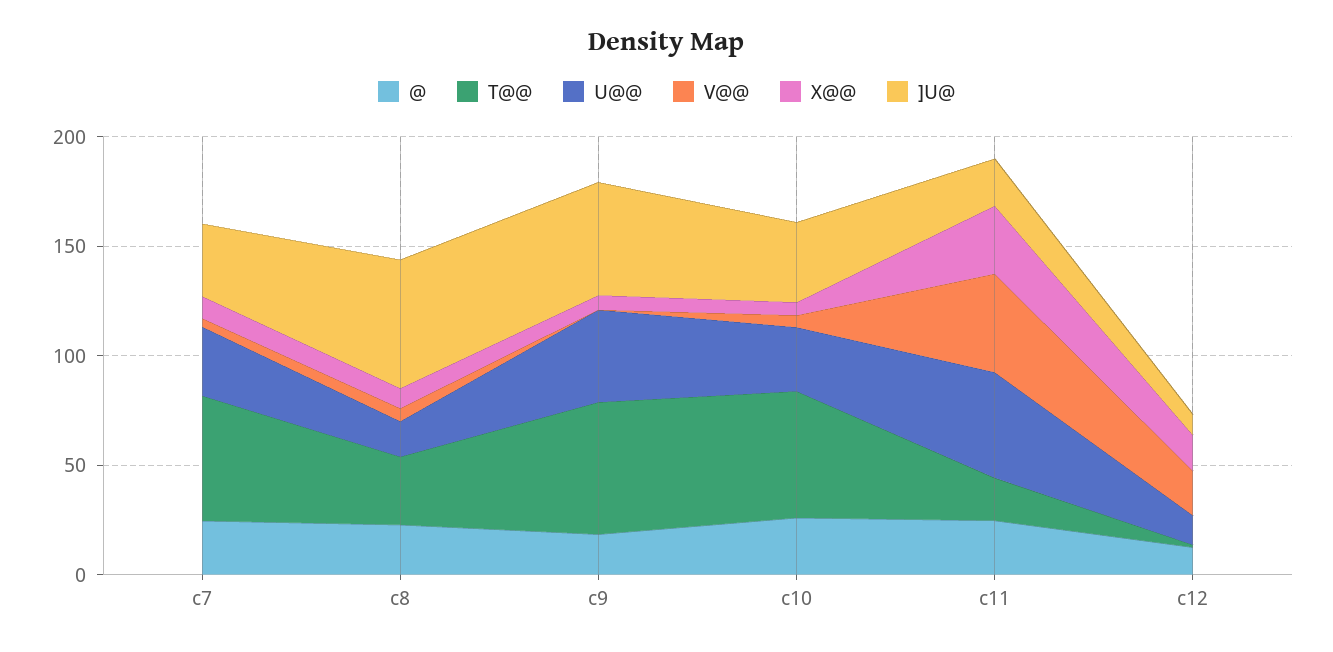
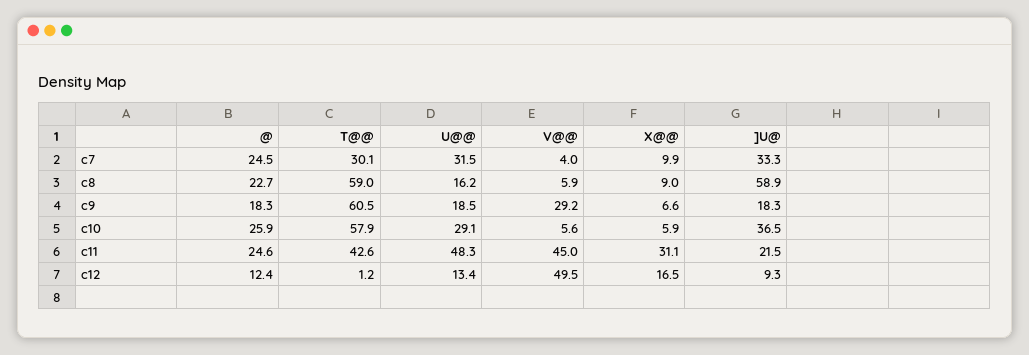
  {
    "@": {
      "c7": 24.5,
      "c8": 22.7,
      "c9": 18.3,
      "c10": 25.9,
      "c11": 24.6,
      "c12": 12.4
    },
    "T@@": {
-     "c7": 60,
+     "c7": 30.1,
-     "c8": 30,
+     "c8": 59,
      "c9": 60.5,
      "c10": 57.9,
-     "c11": 20,
+     "c11": 42.6,
      "c12": 1.2
    },
    "U@@": {
      "c7": 31.5,
      "c8": 16.2,
-     "c9": 40,
+     "c9": 18.5,
      "c10": 29.1,
      "c11": 48.3,
      "c12": 13.4
    },
    "V@@": {
      "c7": 4,
      "c8": 5.9,
-     "c9": 0,
+     "c9": 29.2,
      "c10": 5.6,
      "c11": 45,
-     "c12": 20
+     "c12": 49.5
    },
    "X@@": {
      "c7": 9.9,
      "c8": 9,
      "c9": 6.6,
      "c10": 5.9,
      "c11": 31.1,
      "c12": 16.5
    },
    "]U@": {
      "c7": 33.3,
      "c8": 58.9,
-     "c9": 50,
+     "c9": 18.3,
      "c10": 36.5,
      "c11": 21.5,
      "c12": 9.3
    }
  }

